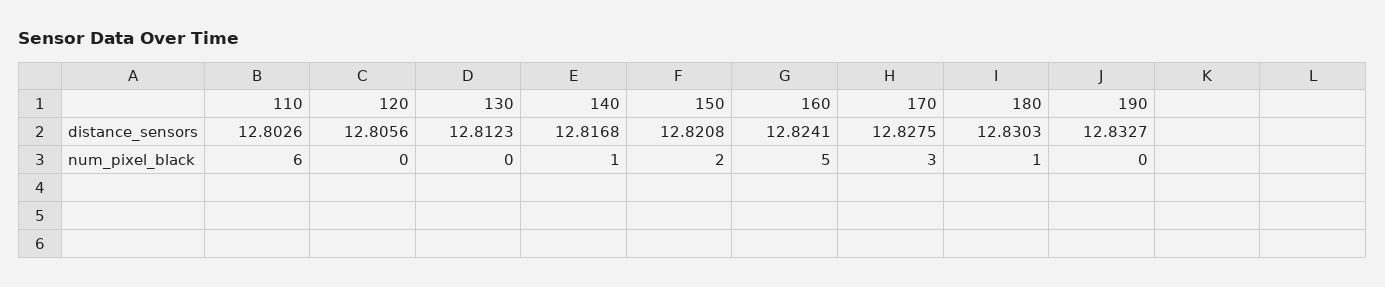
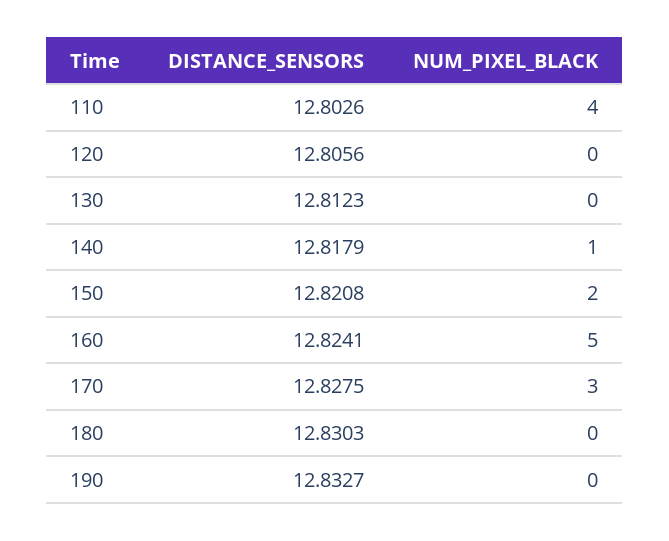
  {
    "110": {
      "distance_sensors": 12.8026,
-     "num_pixel_black": 6
+     "num_pixel_black": 4
    },
    "120": {
      "distance_sensors": 12.8056,
      "num_pixel_black": 0
    },
    "130": {
      "distance_sensors": 12.8123,
      "num_pixel_black": 0
    },
    "140": {
-     "distance_sensors": 12.8168,
+     "distance_sensors": 12.8179,
      "num_pixel_black": 1
    },
    "150": {
      "distance_sensors": 12.8208,
      "num_pixel_black": 2
    },
    "160": {
      "distance_sensors": 12.8241,
      "num_pixel_black": 5
    },
    "170": {
      "distance_sensors": 12.8275,
      "num_pixel_black": 3
    },
    "180": {
      "distance_sensors": 12.8303,
-     "num_pixel_black": 1
+     "num_pixel_black": 0
    },
    "190": {
      "distance_sensors": 12.8327,
      "num_pixel_black": 0
    }
  }

